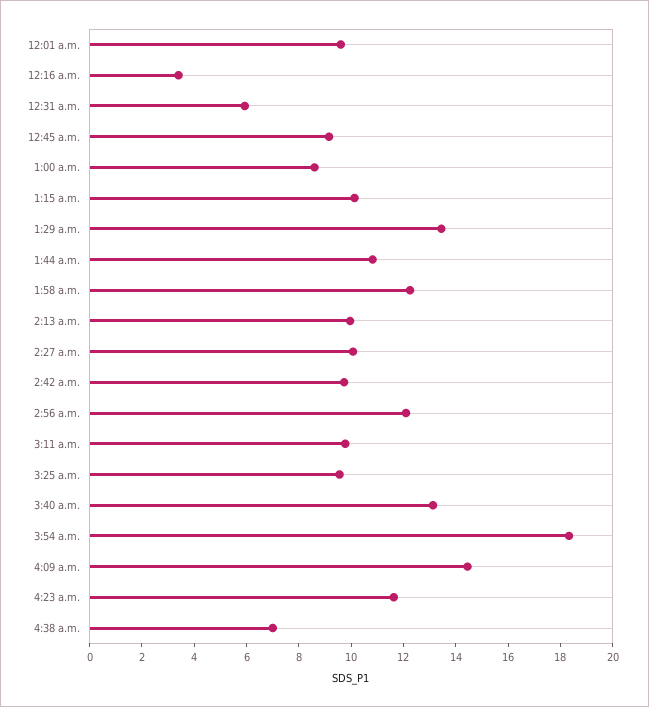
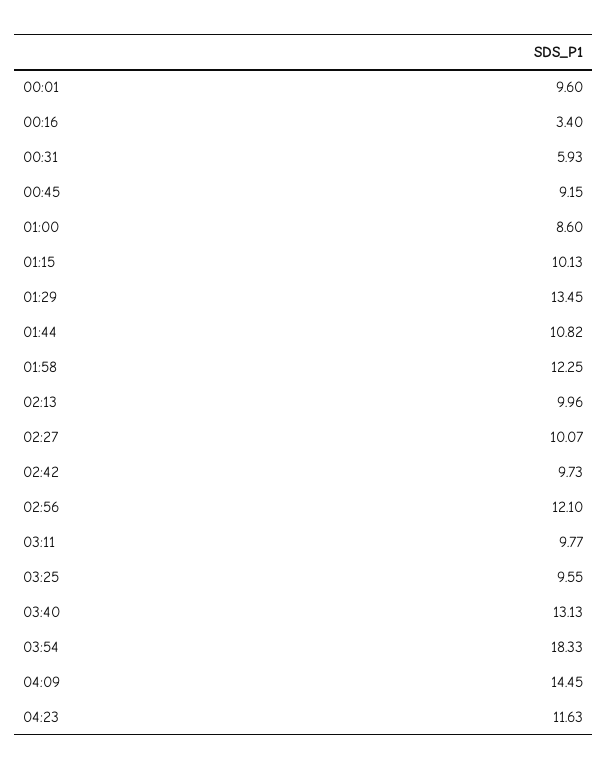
  {
    "12:01 a.m.": 9.6,
    "12:16 a.m.": 3.4,
    "12:31 a.m.": 5.93,
    "12:45 a.m.": 9.15,
    "1:00 a.m.": 8.6,
    "1:15 a.m.": 10.13,
    "1:29 a.m.": 13.45,
    "1:44 a.m.": 10.82,
    "1:58 a.m.": 12.25,
    "2:13 a.m.": 9.96,
    "2:27 a.m.": 10.07,
    "2:42 a.m.": 9.73,
    "2:56 a.m.": 12.1,
    "3:11 a.m.": 9.77,
    "3:25 a.m.": 9.55,
    "3:40 a.m.": 13.13,
    "3:54 a.m.": 18.33,
    "4:09 a.m.": 14.45,
-   "4:23 a.m.": 11.63,
+   "4:23 a.m.": 11.63
-   "4:38 a.m.": 7
  }

